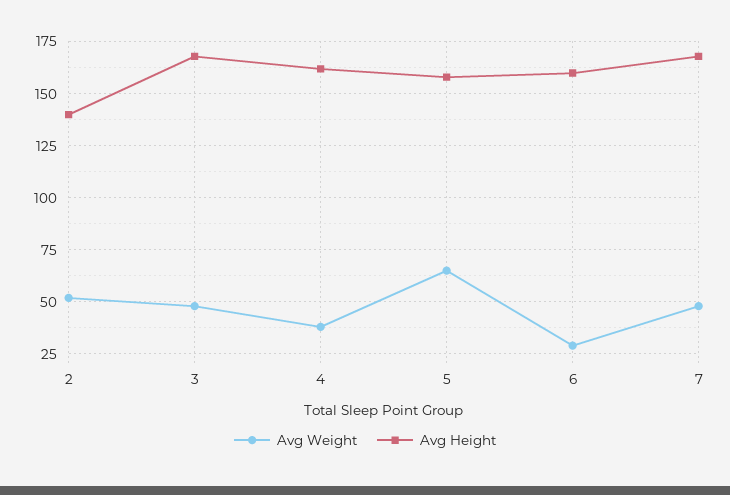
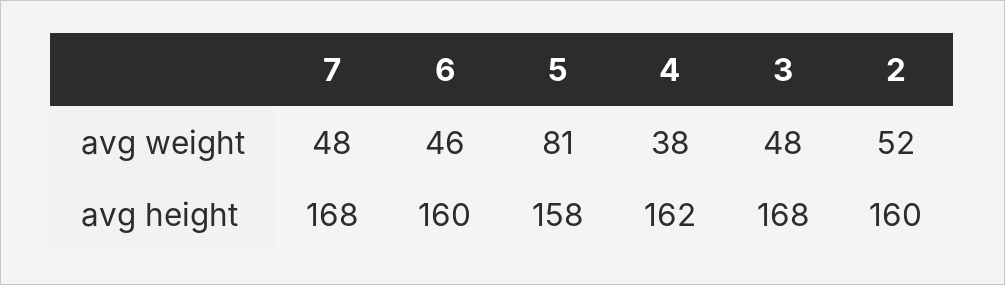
  {
    "Avg Weight": {
      "2": 52,
      "3": 48,
      "4": 38,
-     "5": 65,
+     "5": 81,
-     "6": 30,
+     "6": 46,
      "7": 48
    },
    "Avg Height": {
-     "2": 140,
+     "2": 160,
      "3": 168,
      "4": 162,
      "5": 158,
      "6": 160,
      "7": 168
    }
  }

